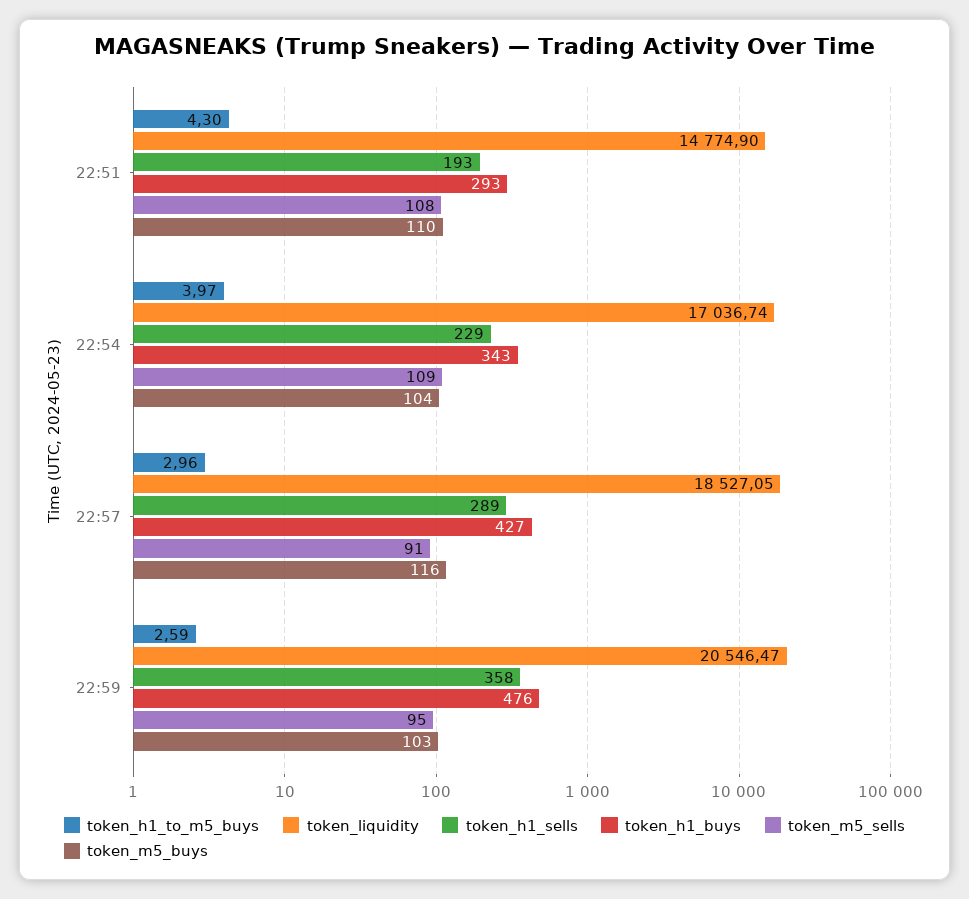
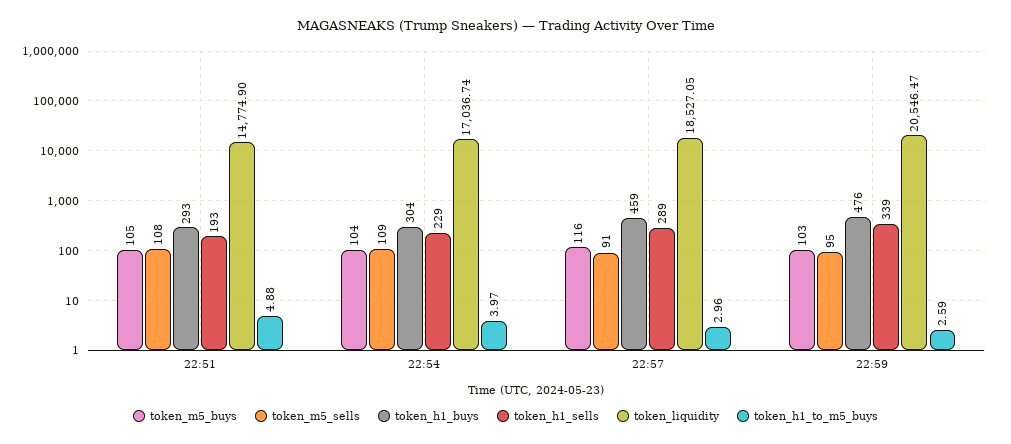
  {
    "token_h1_to_m5_buys": {
-     "22:51": 4.3,
+     "22:51": 4.88,
      "22:54": 3.97,
      "22:57": 2.96,
      "22:59": 2.59
    },
    "token_liquidity": {
      "22:51": 14774.9,
      "22:54": 17036.74,
      "22:57": 18527.05,
      "22:59": 20546.47
    },
    "token_h1_sells": {
      "22:51": 193,
      "22:54": 229,
      "22:57": 289,
-     "22:59": 358
+     "22:59": 339
    },
    "token_h1_buys": {
      "22:51": 293,
-     "22:54": 343,
+     "22:54": 304,
-     "22:57": 427,
+     "22:57": 459,
      "22:59": 476
    },
    "token_m5_sells": {
      "22:51": 108,
      "22:54": 109,
      "22:57": 91,
      "22:59": 95
    },
    "token_m5_buys": {
-     "22:51": 110,
+     "22:51": 105,
      "22:54": 104,
      "22:57": 116,
      "22:59": 103
    }
  }

